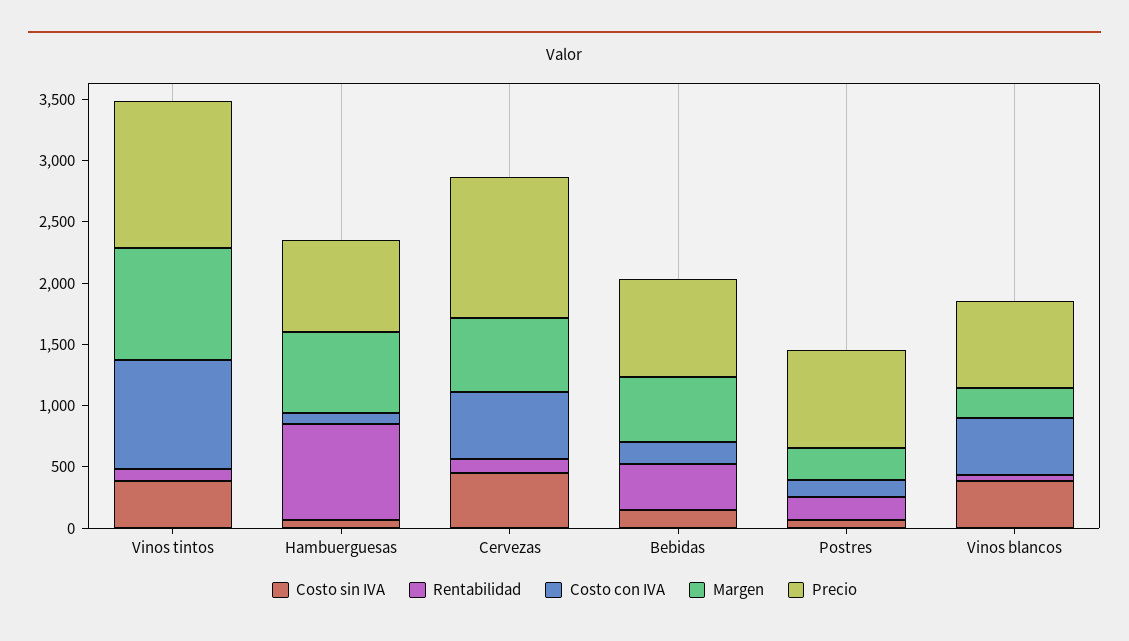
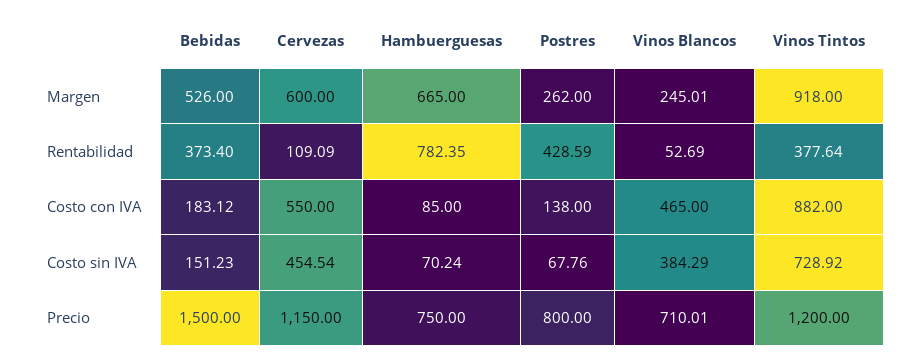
  {
    "Costo sin IVA": {
-     "Vinos tintos": 400,
+     "Vinos tintos": 728.92,
      "Hambuerguesas": 70.24,
      "Cervezas": 454.54,
      "Bebidas": 151.23,
      "Postres": 67.76,
      "Vinos blancos": 384.29
    },
    "Rentabilidad": {
-     "Vinos tintos": 100,
+     "Vinos tintos": 377.64,
      "Hambuerguesas": 782.35,
      "Cervezas": 109.09,
      "Bebidas": 373.4,
-     "Postres": 200,
+     "Postres": 428.59,
      "Vinos blancos": 52.69
    },
    "Costo con IVA": {
      "Vinos tintos": 882,
      "Hambuerguesas": 85,
      "Cervezas": 550,
      "Bebidas": 183.12,
      "Postres": 138,
      "Vinos blancos": 465
    },
    "Margen": {
      "Vinos tintos": 918,
      "Hambuerguesas": 665,
      "Cervezas": 600,
      "Bebidas": 526,
      "Postres": 262,
      "Vinos blancos": 245.01
    },
    "Precio": {
      "Vinos tintos": 1200,
      "Hambuerguesas": 750,
      "Cervezas": 1150,
-     "Bebidas": 800,
+     "Bebidas": 1500,
      "Postres": 800,
      "Vinos blancos": 710.01
    }
  }

